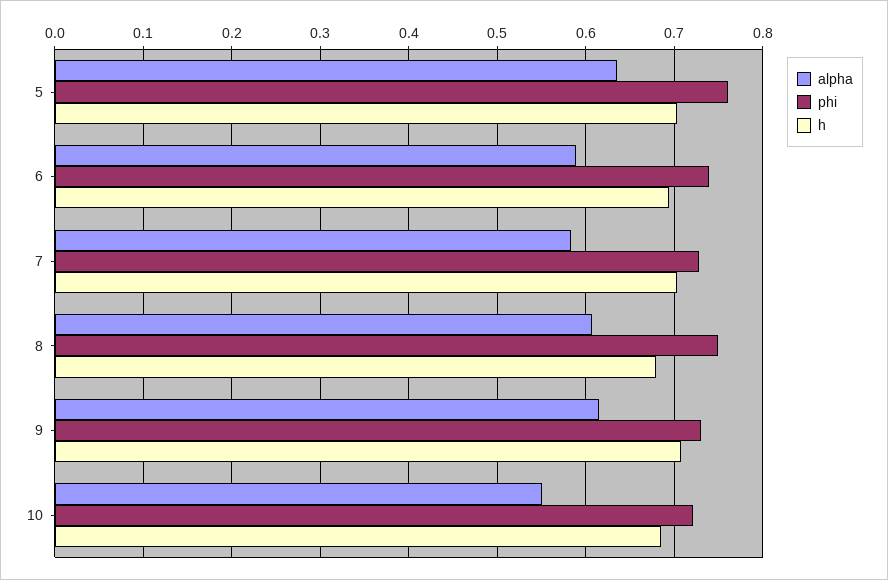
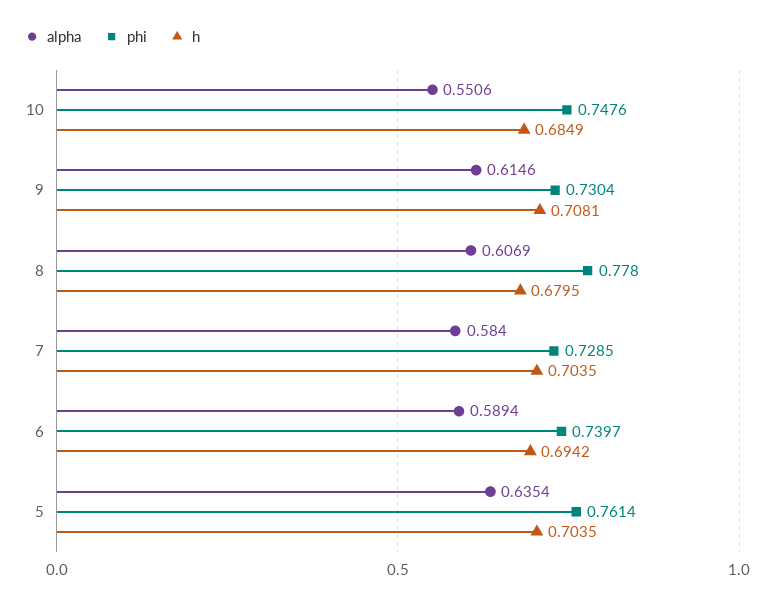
  {
    "alpha": {
      "5": 0.6354,
      "6": 0.5894,
      "7": 0.584,
      "8": 0.6069,
      "9": 0.6146,
      "10": 0.5506
    },
    "phi": {
      "5": 0.7614,
      "6": 0.7397,
      "7": 0.7285,
-     "8": 0.75,
+     "8": 0.778,
      "9": 0.7304,
-     "10": 0.72
+     "10": 0.7476
    },
    "h": {
      "5": 0.7035,
      "6": 0.6942,
      "7": 0.7035,
      "8": 0.6795,
      "9": 0.7081,
      "10": 0.6849
    }
  }

